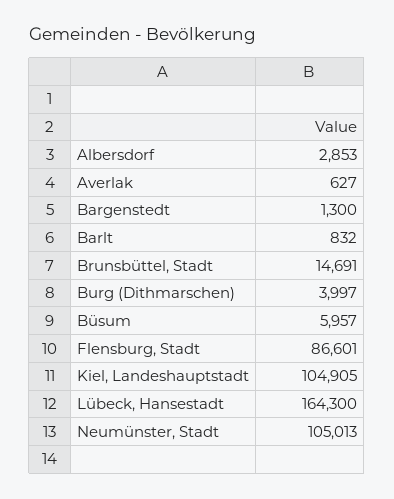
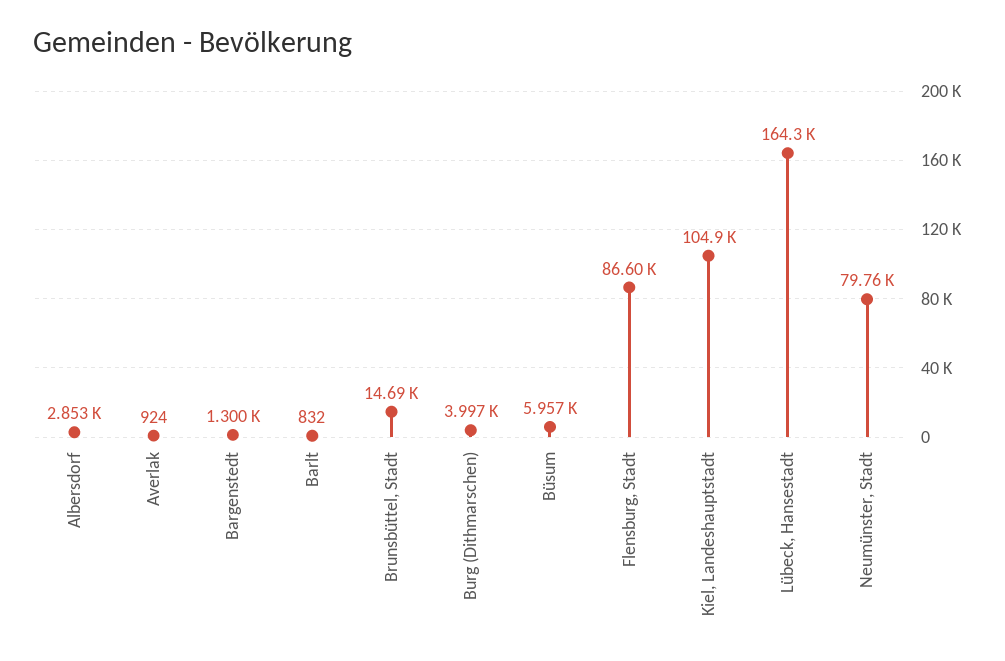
  {
    "Albersdorf": 2853,
-   "Averlak": 627,
+   "Averlak": 924,
    "Bargenstedt": 1300,
    "Barlt": 832,
    "Brunsbüttel, Stadt": 14691,
    "Burg (Dithmarschen)": 3997,
    "Büsum": 5957,
    "Flensburg, Stadt": 86601,
    "Kiel, Landeshauptstadt": 104905,
    "Lübeck, Hansestadt": 164300,
-   "Neumünster, Stadt": 105013
+   "Neumünster, Stadt": 79760
  }

